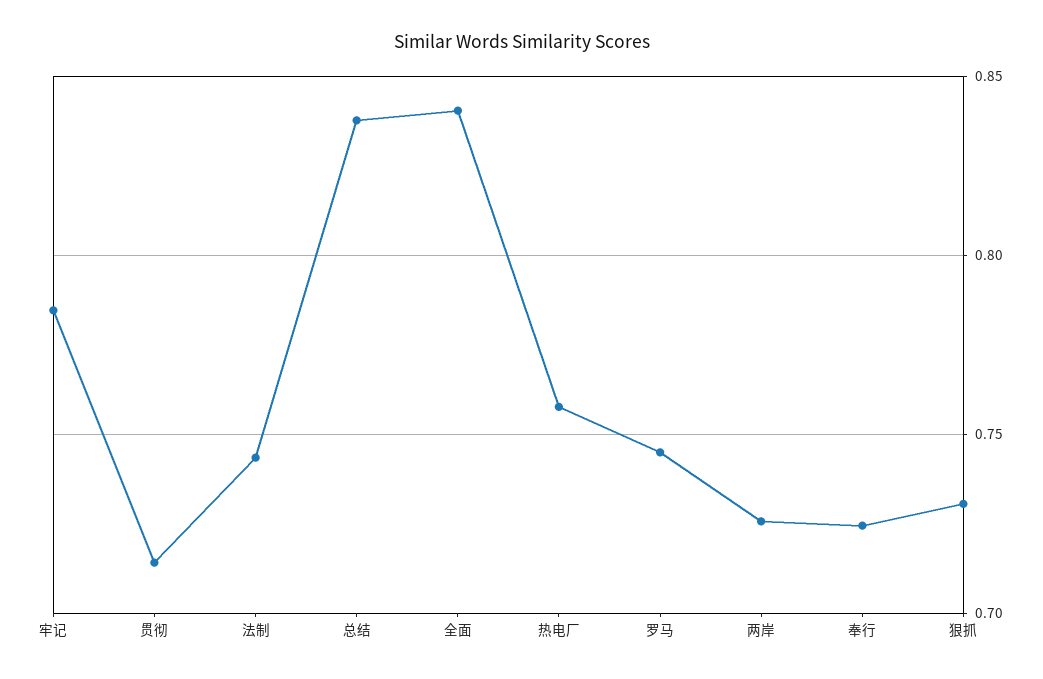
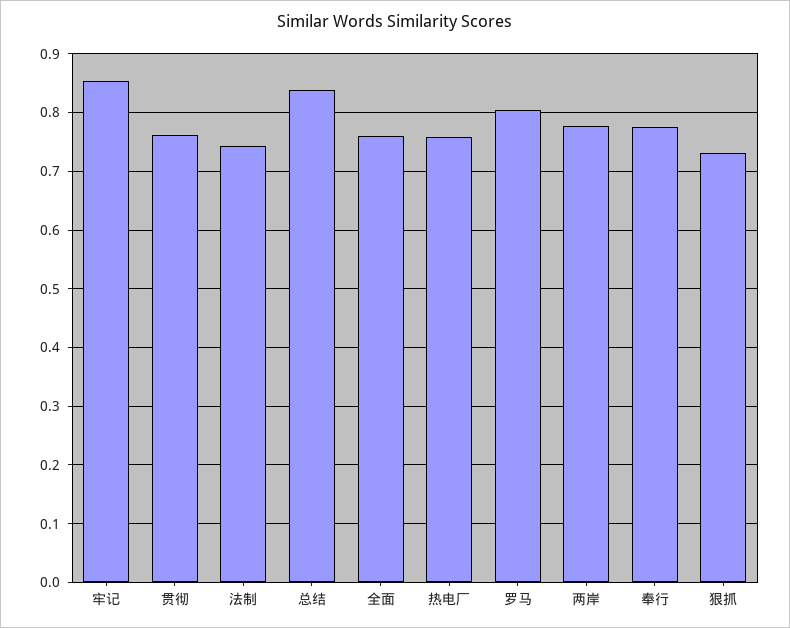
  {
-   "牢记": 0.785,
+   "牢记": 0.86,
-   "贯彻": 0.715,
+   "贯彻": 0.76,
    "法制": 0.745,
    "总结": 0.84,
-   "全面": 0.84,
+   "全面": 0.76,
    "热电厂": 0.76,
-   "罗马": 0.745,
+   "罗马": 0.8,
-   "两岸": 0.725,
+   "两岸": 0.78,
-   "奉行": 0.725,
+   "奉行": 0.78,
    "狠抓": 0.73
  }

